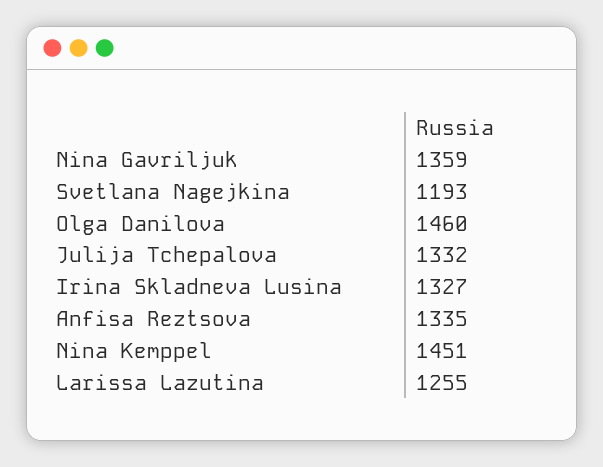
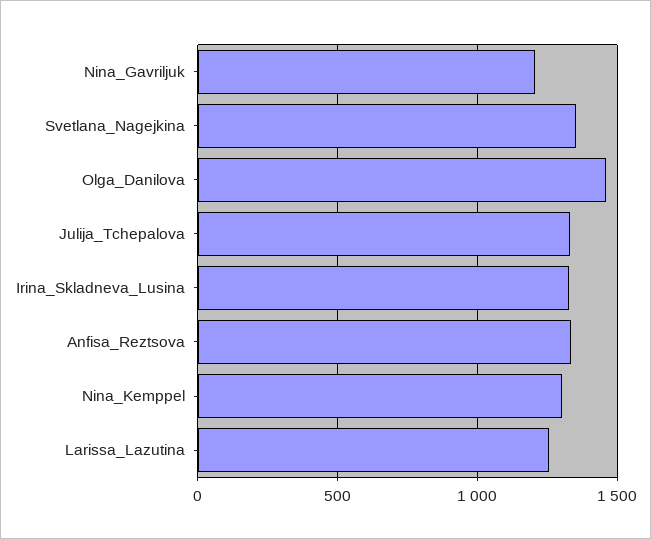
  {
-   "Nina Gavriljuk": 1359,
+   "Nina Gavriljuk": 1200,
-   "Svetlana Nagejkina": 1193,
+   "Svetlana Nagejkina": 1350,
    "Olga Danilova": 1460,
    "Julija Tchepalova": 1332,
    "Irina Skladneva Lusina": 1327,
    "Anfisa Reztsova": 1335,
-   "Nina Kemppel": 1451,
+   "Nina Kemppel": 1300,
    "Larissa Lazutina": 1255
  }

